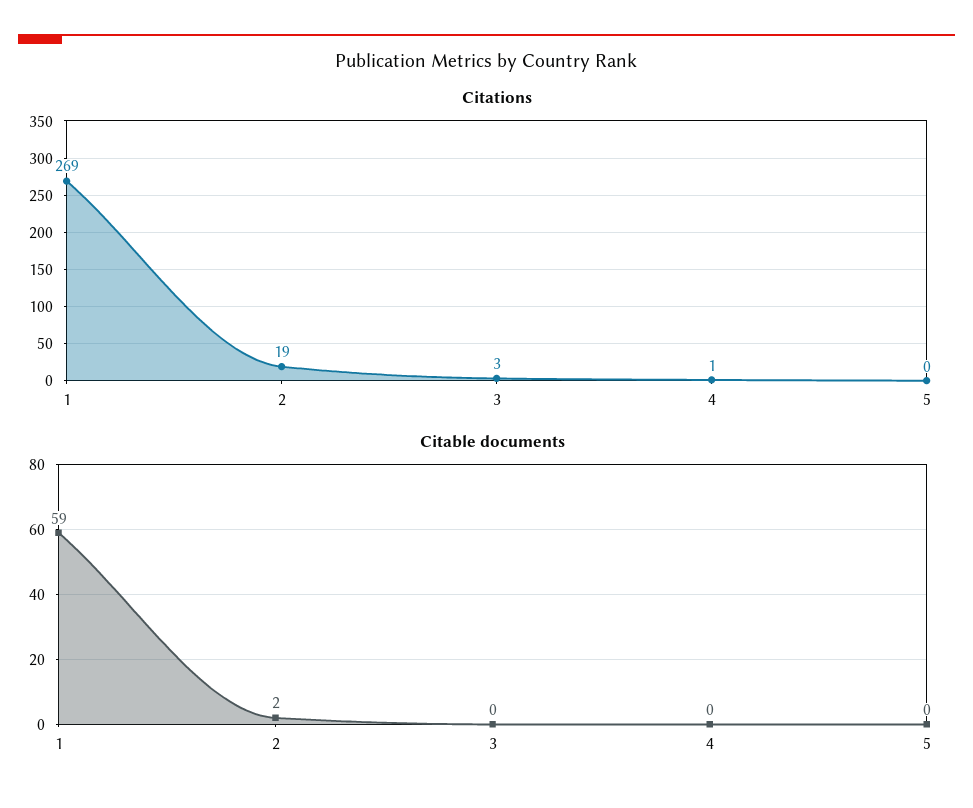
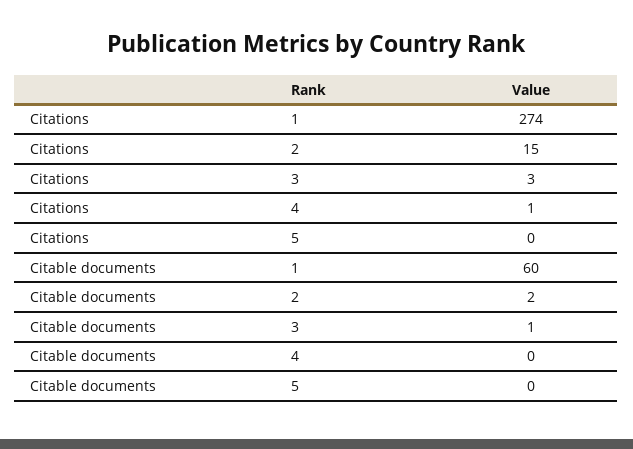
  {
    "Citations": {
-     "1": 269,
+     "1": 274,
-     "2": 19,
+     "2": 15,
      "3": 3,
      "4": 1,
      "5": 0
    },
    "Citable documents": {
-     "1": 59,
+     "1": 60,
      "2": 2,
-     "3": 0,
+     "3": 1,
      "4": 0,
      "5": 0
    }
  }

